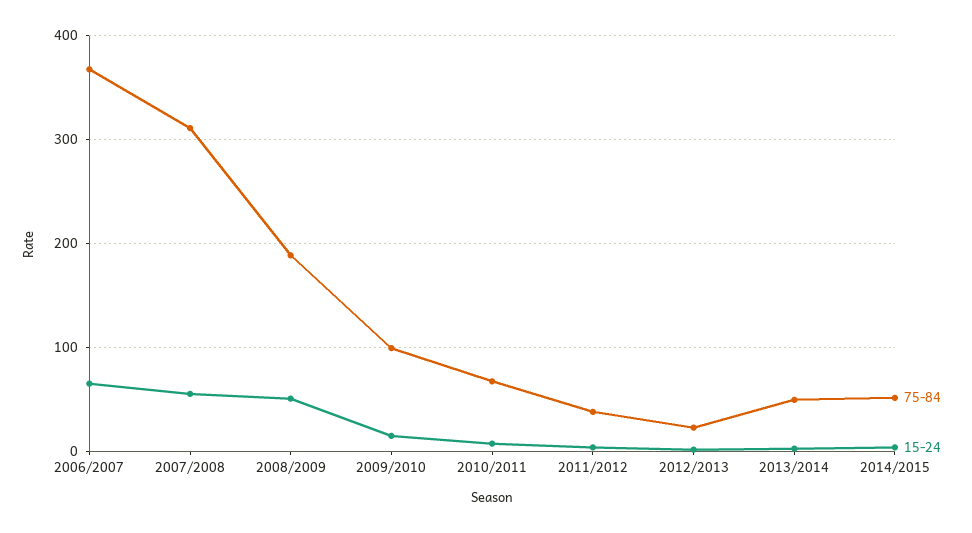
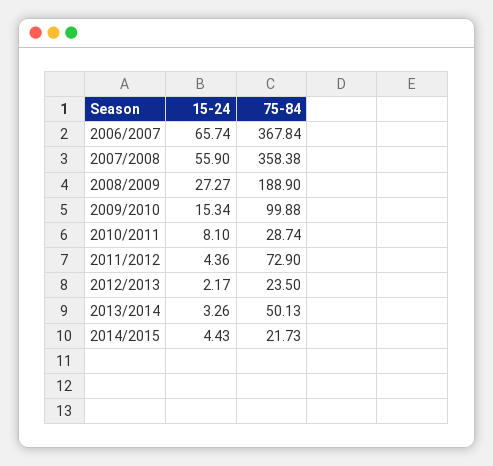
  {
    "75-84": {
      "2006/2007": 367.84,
-     "2007/2008": 310,
+     "2007/2008": 358.38,
      "2008/2009": 188.9,
      "2009/2010": 99.88,
-     "2010/2011": 70,
+     "2010/2011": 28.74,
-     "2011/2012": 40,
+     "2011/2012": 72.9,
      "2012/2013": 23.5,
      "2013/2014": 50.13,
-     "2014/2015": 50
+     "2014/2015": 21.73
    },
    "15-24": {
      "2006/2007": 65.74,
      "2007/2008": 55.9,
-     "2008/2009": 50,
+     "2008/2009": 27.27,
      "2009/2010": 15.34,
      "2010/2011": 8.1,
      "2011/2012": 4.36,
      "2012/2013": 2.17,
      "2013/2014": 3.26,
      "2014/2015": 4.43
    }
  }

